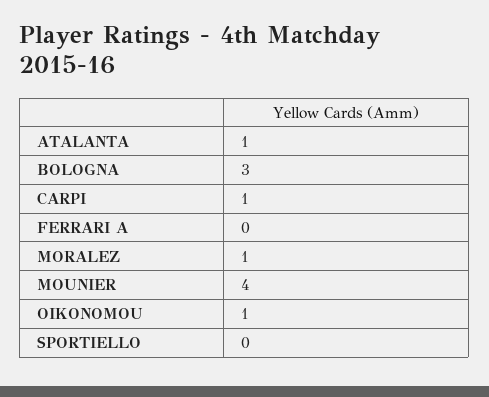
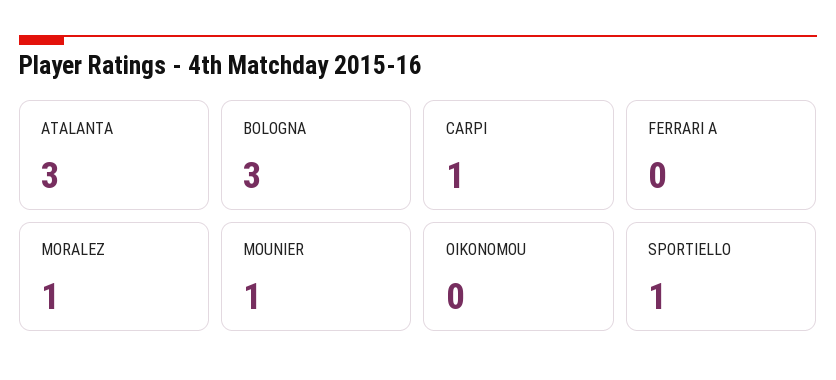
  {
-   "ATALANTA": 1,
+   "ATALANTA": 3,
    "BOLOGNA": 3,
    "CARPI": 1,
    "FERRARI A": 0,
    "MORALEZ": 1,
-   "MOUNIER": 4,
+   "MOUNIER": 1,
-   "OIKONOMOU": 1,
+   "OIKONOMOU": 0,
-   "SPORTIELLO": 0
+   "SPORTIELLO": 1
  }

